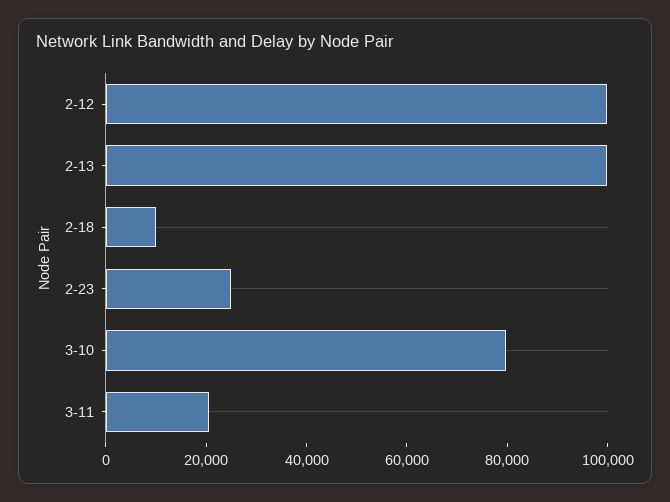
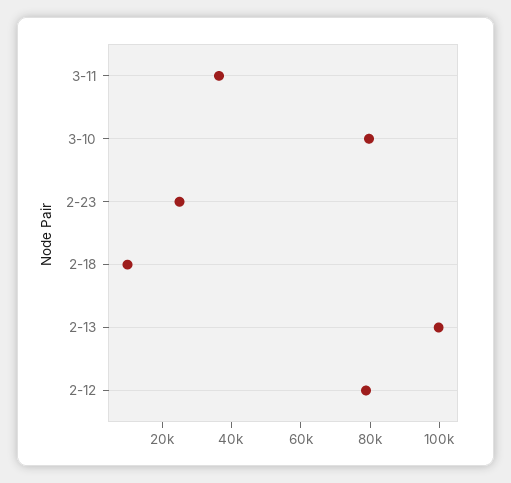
  {
-   "2-12": 100000,
+   "2-12": 80000,
    "2-13": 100000,
    "2-18": 10000,
    "2-23": 25000,
    "3-10": 80000,
-   "3-11": 20000
+   "3-11": 35000
  }

